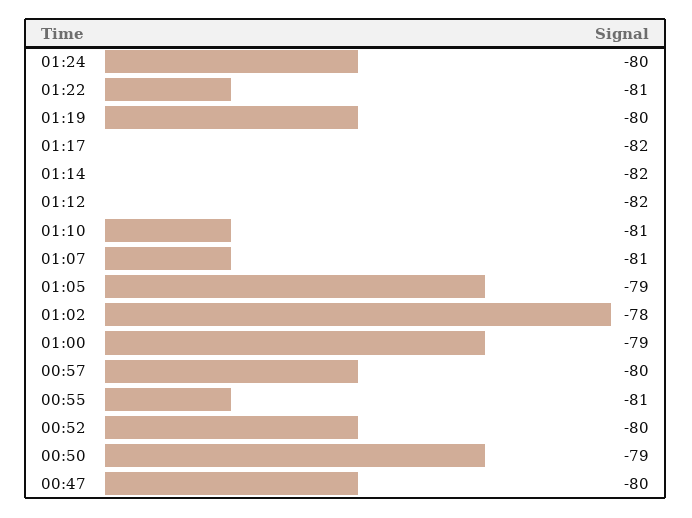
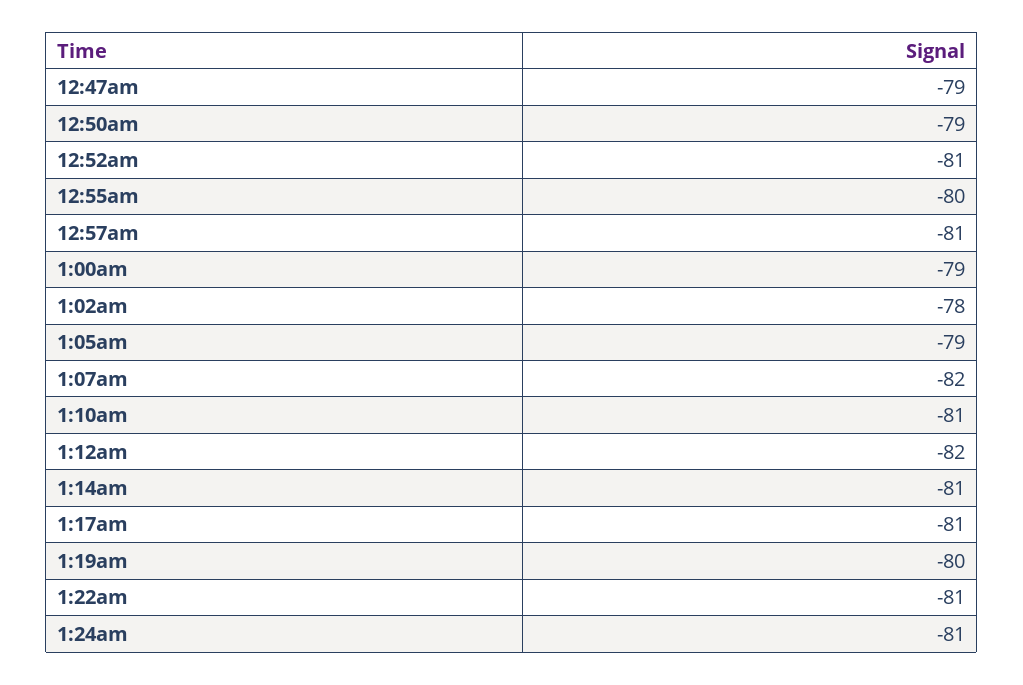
  {
-   "01:24": -80,
+   "01:24": -81,
    "01:22": -81,
    "01:19": -80,
-   "01:17": -82,
+   "01:17": -81,
-   "01:14": -82,
+   "01:14": -81,
    "01:12": -82,
    "01:10": -81,
-   "01:07": -81,
+   "01:07": -82,
    "01:05": -79,
    "01:02": -78,
    "01:00": -79,
-   "00:57": -80,
+   "00:57": -81,
-   "00:55": -81,
+   "00:55": -80,
-   "00:52": -80,
+   "00:52": -81,
    "00:50": -79,
-   "00:47": -80
+   "00:47": -79
  }

